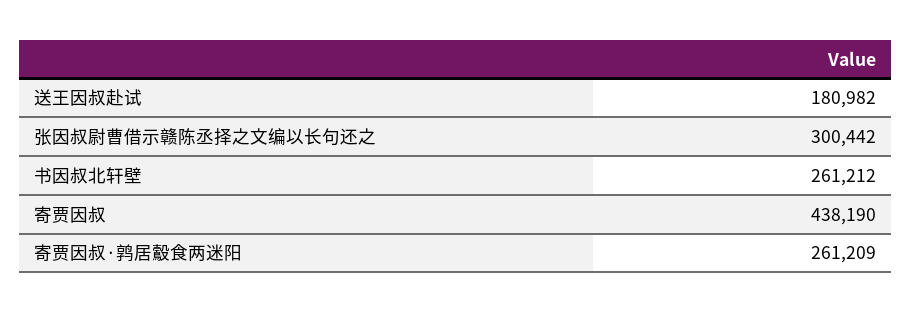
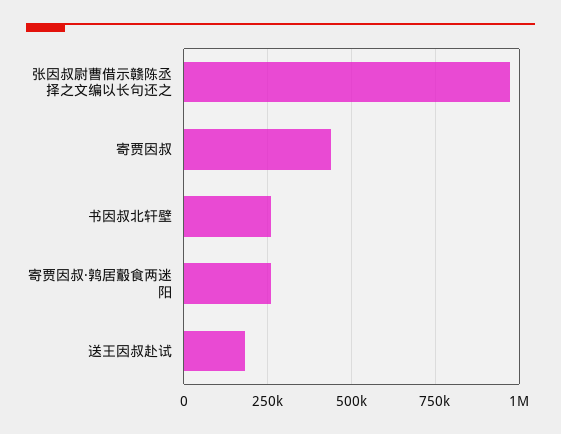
  {
    "送王因叔赴试": 180982,
-   "张因叔尉曹借示赣陈丞择之文编以长句还之": 300442,
+   "张因叔尉曹借示赣陈丞择之文编以长句还之": 975000,
    "书因叔北轩壁": 261212,
    "寄贾因叔": 438190,
    "寄贾因叔·鹑居鷇食两迷阳": 261209
  }

